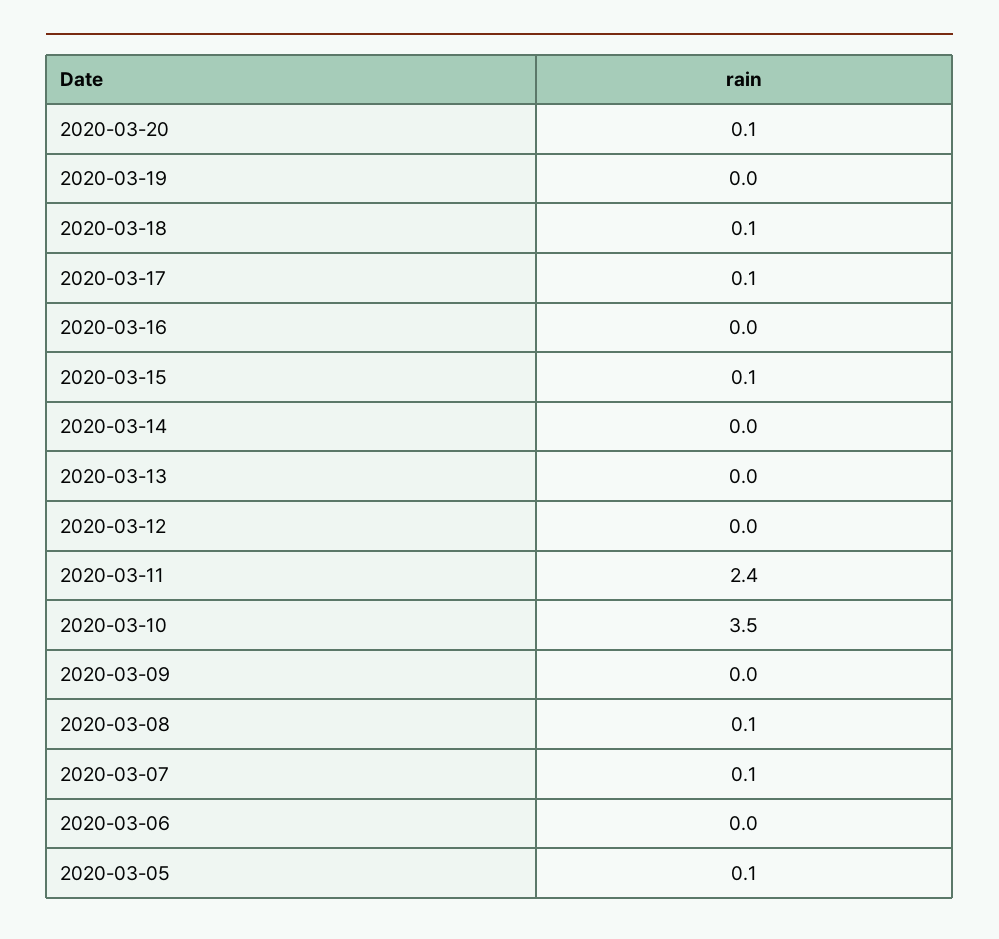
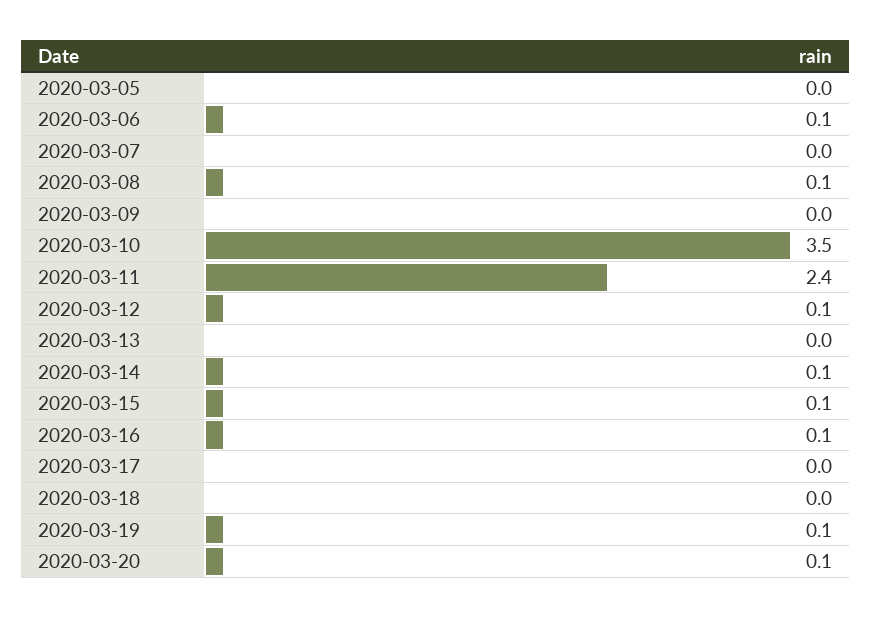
  {
    "2020-03-20": 0.1,
-   "2020-03-19": 0,
+   "2020-03-19": 0.1,
-   "2020-03-18": 0.1,
+   "2020-03-18": 0,
-   "2020-03-17": 0.1,
+   "2020-03-17": 0,
-   "2020-03-16": 0,
+   "2020-03-16": 0.1,
    "2020-03-15": 0.1,
-   "2020-03-14": 0,
+   "2020-03-14": 0.1,
    "2020-03-13": 0,
-   "2020-03-12": 0,
+   "2020-03-12": 0.1,
    "2020-03-11": 2.4,
    "2020-03-10": 3.5,
    "2020-03-09": 0,
    "2020-03-08": 0.1,
-   "2020-03-07": 0.1,
+   "2020-03-07": 0,
-   "2020-03-06": 0,
+   "2020-03-06": 0.1,
-   "2020-03-05": 0.1
+   "2020-03-05": 0
  }

